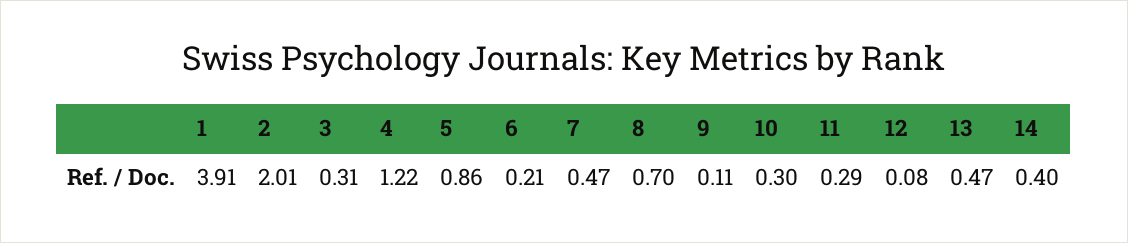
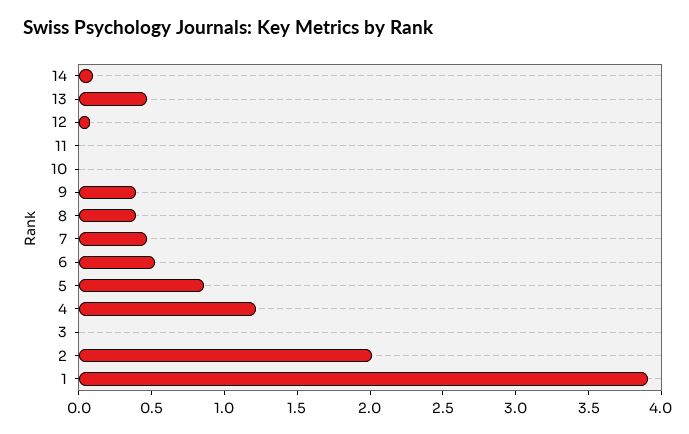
  {
    "1": 3.91,
    "2": 2.01,
-   "3": 0.31,
+   "3": 0,
    "4": 1.22,
    "5": 0.86,
-   "6": 0.21,
+   "6": 0.5,
    "7": 0.47,
-   "8": 0.7,
+   "8": 0.4,
-   "9": 0.11,
+   "9": 0.4,
-   "10": 0.3,
+   "10": 0,
-   "11": 0.29,
+   "11": 0,
    "12": 0.08,
    "13": 0.47,
-   "14": 0.4
+   "14": 0.1
  }

